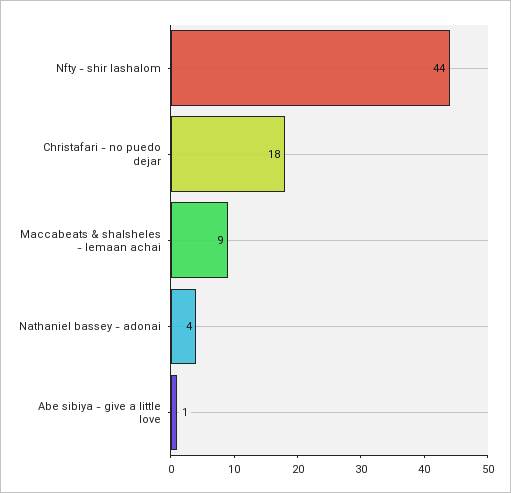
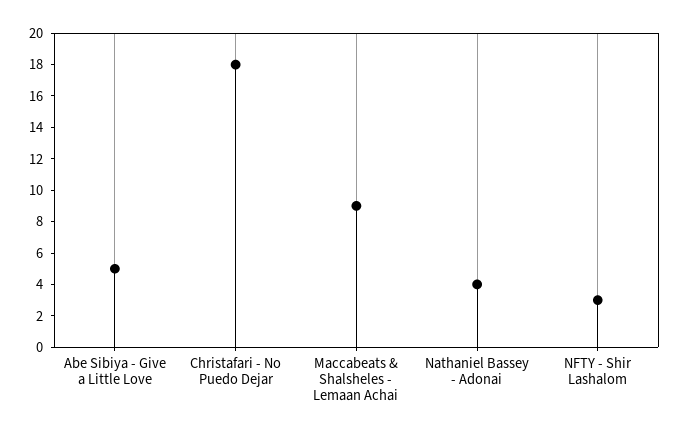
  {
-   "Nfty - shir lashalom": 44,
+   "Nfty - shir lashalom": 3,
    "Christafari - no puedo dejar": 18,
    "Maccabeats & shalsheles - lemaan achai": 9,
    "Nathaniel bassey - adonai": 4,
-   "Abe sibiya - give a little love": 1
+   "Abe sibiya - give a little love": 5
  }

